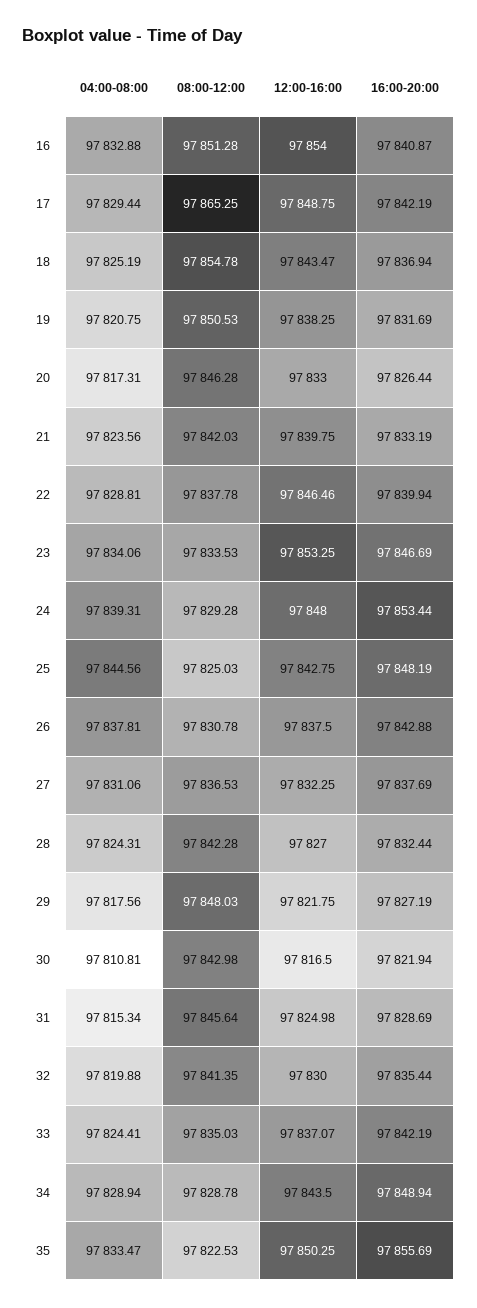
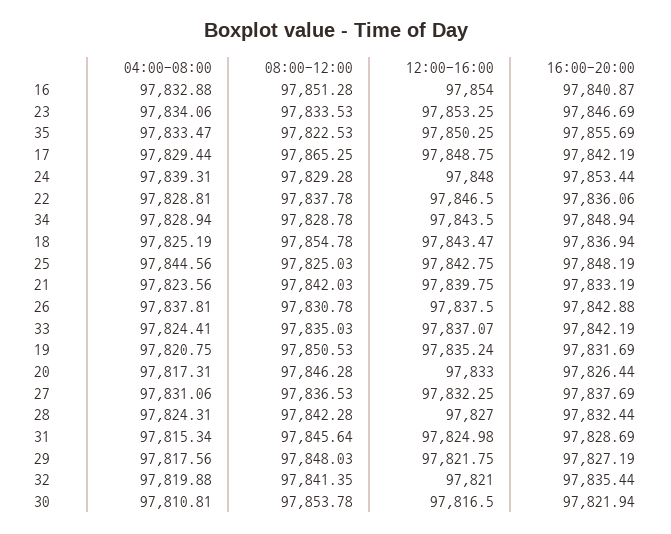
  {
    "04:00-08:00": {
      "16": 97832.88,
      "17": 97829.44,
      "18": 97825.19,
      "19": 97820.75,
      "20": 97817.31,
      "21": 97823.56,
      "22": 97828.81,
      "23": 97834.06,
      "24": 97839.31,
      "25": 97844.56,
      "26": 97837.81,
      "27": 97831.06,
      "28": 97824.31,
      "29": 97817.56,
      "30": 97810.81,
      "31": 97815.34,
      "32": 97819.88,
      "33": 97824.41,
      "34": 97828.94,
      "35": 97833.47
    },
    "08:00-12:00": {
      "16": 97851.28,
      "17": 97865.25,
      "18": 97854.78,
      "19": 97850.53,
      "20": 97846.28,
      "21": 97842.03,
      "22": 97837.78,
      "23": 97833.53,
      "24": 97829.28,
      "25": 97825.03,
      "26": 97830.78,
      "27": 97836.53,
      "28": 97842.28,
      "29": 97848.03,
-     "30": 97842.98,
+     "30": 97853.78,
      "31": 97845.64,
      "32": 97841.35,
      "33": 97835.03,
      "34": 97828.78,
      "35": 97822.53
    },
    "12:00-16:00": {
      "16": 97854,
      "17": 97848.75,
      "18": 97843.47,
-     "19": 97838.25,
+     "19": 97835.24,
      "20": 97833,
      "21": 97839.75,
-     "22": 97846.46,
+     "22": 97846.5,
      "23": 97853.25,
      "24": 97848,
      "25": 97842.75,
      "26": 97837.5,
      "27": 97832.25,
      "28": 97827,
      "29": 97821.75,
      "30": 97816.5,
      "31": 97824.98,
-     "32": 97830,
+     "32": 97821,
      "33": 97837.07,
      "34": 97843.5,
      "35": 97850.25
    },
    "16:00-20:00": {
      "16": 97840.87,
      "17": 97842.19,
      "18": 97836.94,
      "19": 97831.69,
      "20": 97826.44,
      "21": 97833.19,
-     "22": 97839.94,
+     "22": 97836.06,
      "23": 97846.69,
      "24": 97853.44,
      "25": 97848.19,
      "26": 97842.88,
      "27": 97837.69,
      "28": 97832.44,
      "29": 97827.19,
      "30": 97821.94,
      "31": 97828.69,
      "32": 97835.44,
      "33": 97842.19,
      "34": 97848.94,
      "35": 97855.69
    }
  }

